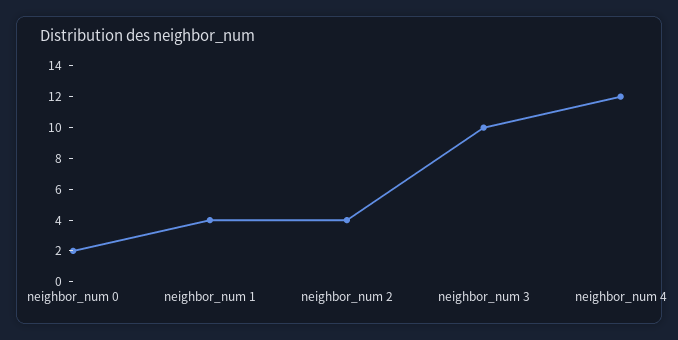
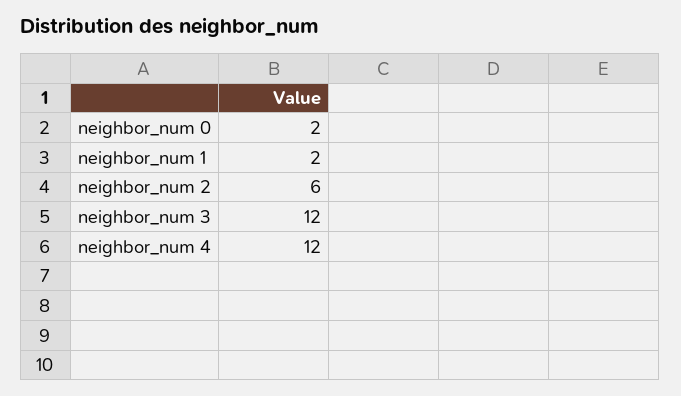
  {
    "neighbor_num 0": 2,
-   "neighbor_num 1": 4,
+   "neighbor_num 1": 2,
-   "neighbor_num 2": 4,
+   "neighbor_num 2": 6,
-   "neighbor_num 3": 10,
+   "neighbor_num 3": 12,
    "neighbor_num 4": 12
  }

